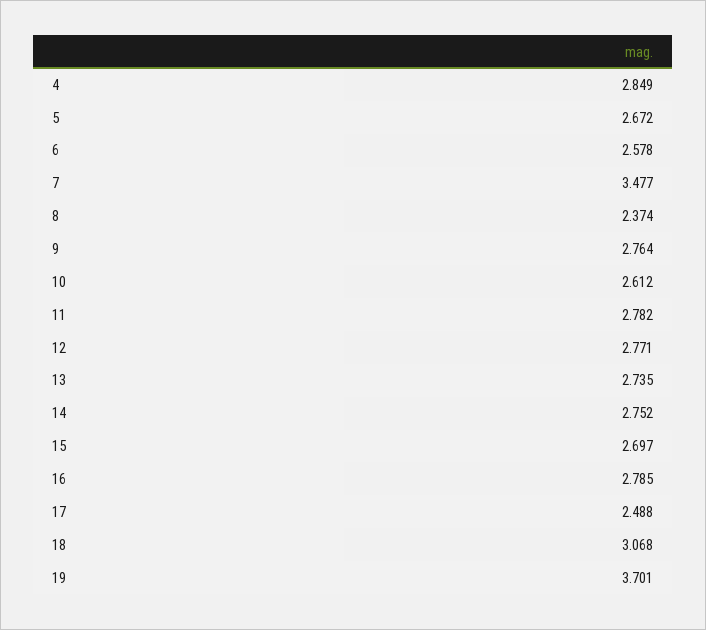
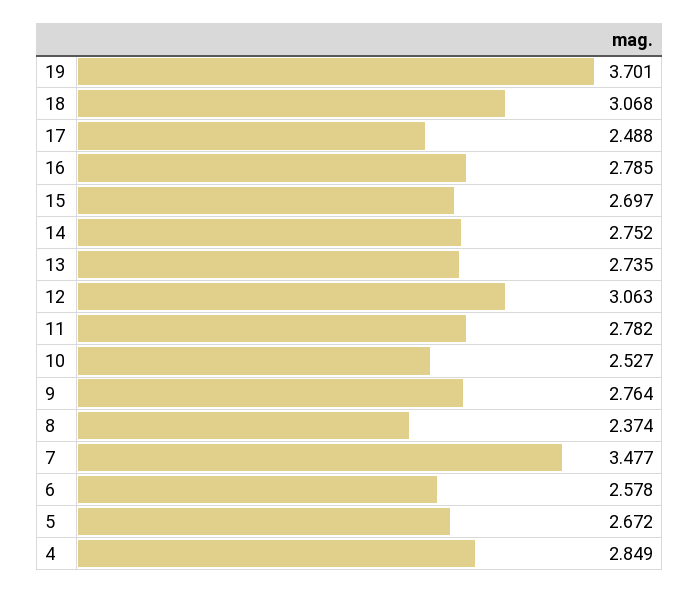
  {
    "4": 2.849,
    "5": 2.672,
    "6": 2.578,
    "7": 3.477,
    "8": 2.374,
    "9": 2.764,
-   "10": 2.612,
+   "10": 2.527,
    "11": 2.782,
-   "12": 2.771,
+   "12": 3.063,
    "13": 2.735,
    "14": 2.752,
    "15": 2.697,
    "16": 2.785,
    "17": 2.488,
    "18": 3.068,
    "19": 3.701
  }

